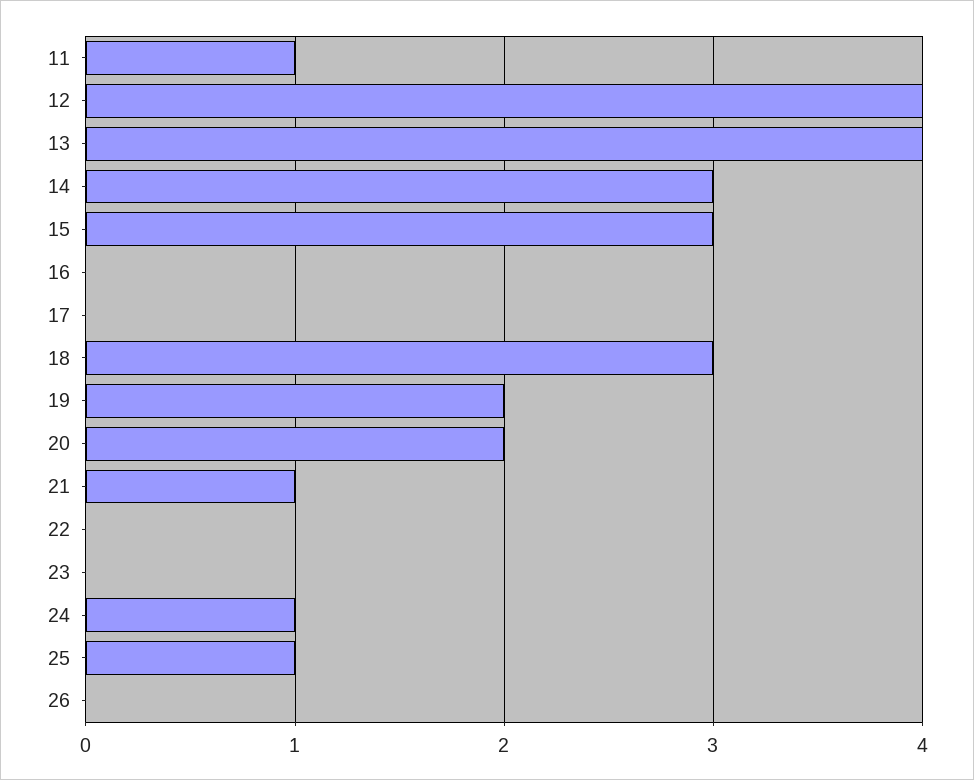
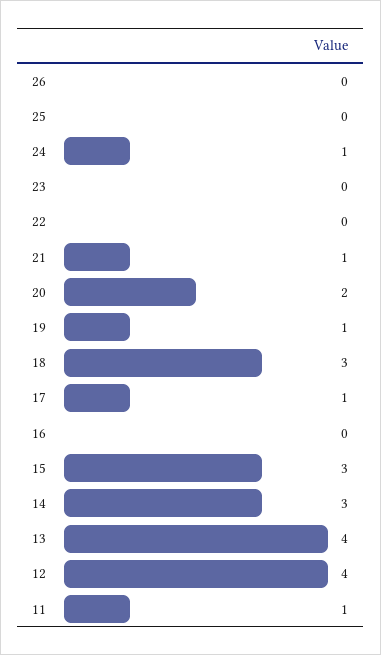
  {
    "11": 1,
    "12": 4,
    "13": 4,
    "14": 3,
    "15": 3,
    "16": 0,
-   "17": 0,
+   "17": 1,
    "18": 3,
-   "19": 2,
+   "19": 1,
    "20": 2,
    "21": 1,
    "22": 0,
    "23": 0,
    "24": 1,
-   "25": 1,
+   "25": 0,
    "26": 0
  }

